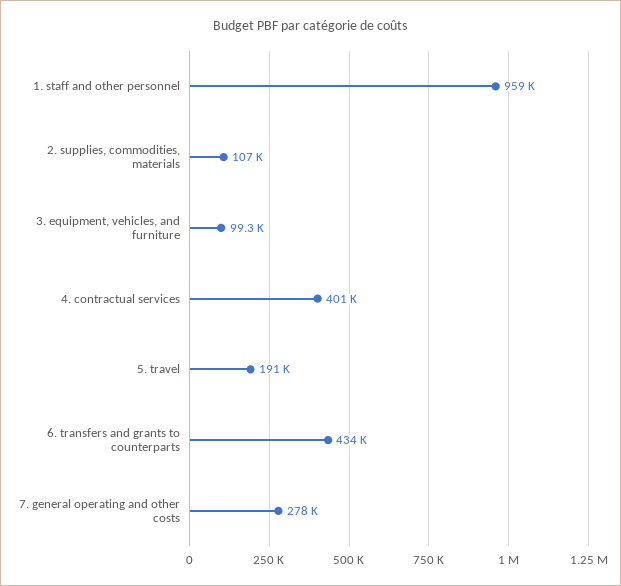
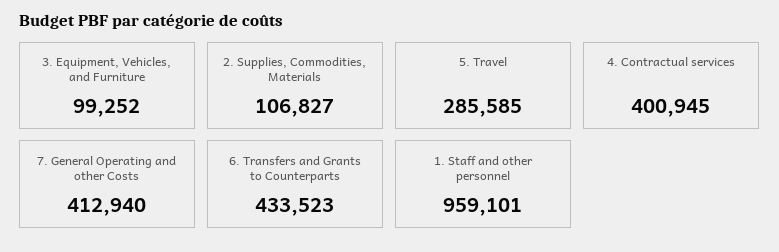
  {
    "1. staff and other personnel": 959101,
    "2. supplies, commodities, materials": 106827,
    "3. equipment, vehicles, and furniture": 99252,
    "4. contractual services": 400945,
-   "5. travel": 191000,
+   "5. travel": 285585,
    "6. transfers and grants to counterparts": 433523,
-   "7. general operating and other costs": 278000
+   "7. general operating and other costs": 412940
  }

